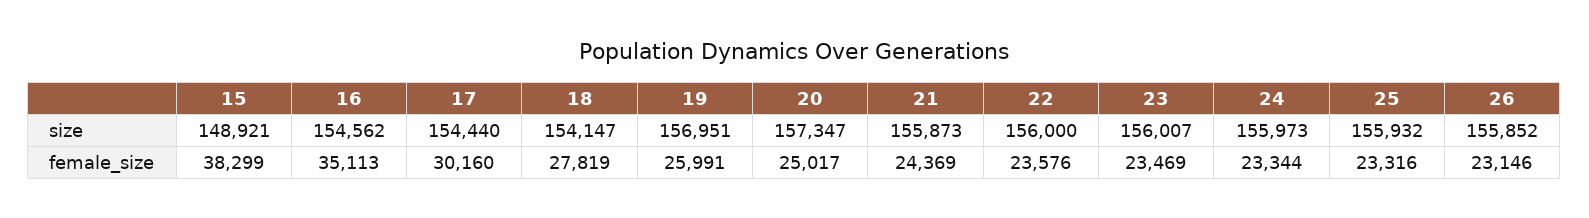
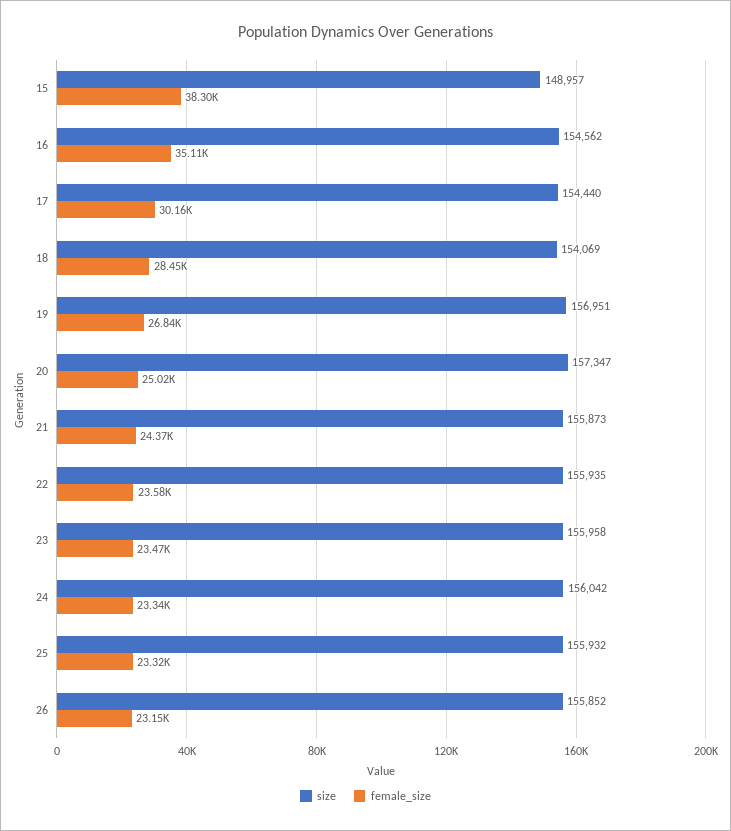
  {
    "size": {
-     "15": 148921,
+     "15": 148957,
      "16": 154562,
      "17": 154440,
-     "18": 154147,
+     "18": 154069,
      "19": 156951,
      "20": 157347,
      "21": 155873,
-     "22": 156000,
+     "22": 155935,
-     "23": 156007,
+     "23": 155958,
-     "24": 155973,
+     "24": 156042,
      "25": 155932,
      "26": 155852
    },
    "female_size": {
      "15": 38299,
      "16": 35113,
      "17": 30160,
-     "18": 27819,
+     "18": 28450,
-     "19": 25991,
+     "19": 26840,
      "20": 25017,
      "21": 24369,
      "22": 23576,
      "23": 23469,
      "24": 23344,
      "25": 23316,
      "26": 23146
    }
  }

